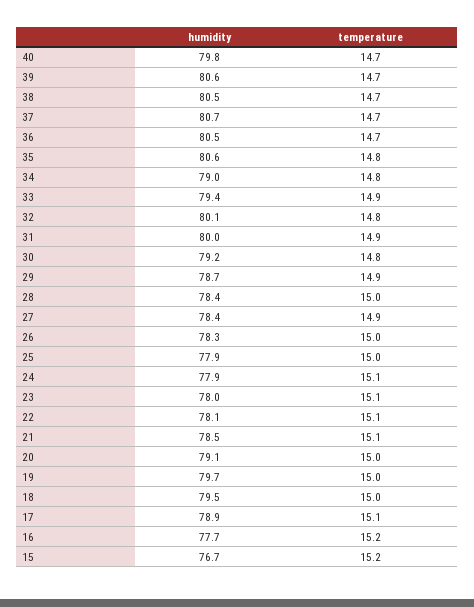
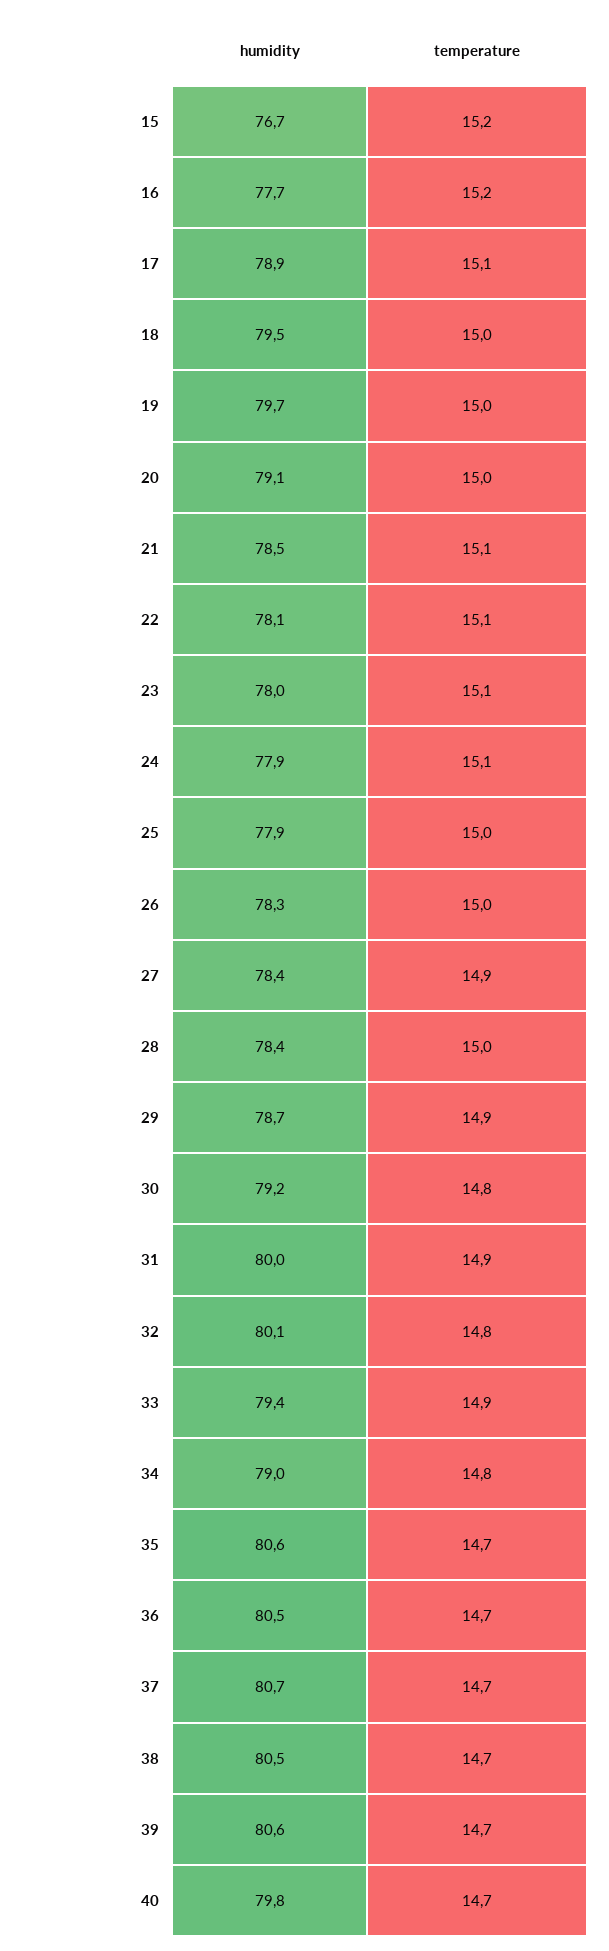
  {
    "humidity": {
      "40": 79.8,
      "39": 80.6,
      "38": 80.5,
      "37": 80.7,
      "36": 80.5,
      "35": 80.6,
      "34": 79,
      "33": 79.4,
      "32": 80.1,
      "31": 80,
      "30": 79.2,
      "29": 78.7,
      "28": 78.4,
      "27": 78.4,
      "26": 78.3,
      "25": 77.9,
      "24": 77.9,
      "23": 78,
      "22": 78.1,
      "21": 78.5,
      "20": 79.1,
      "19": 79.7,
      "18": 79.5,
      "17": 78.9,
      "16": 77.7,
      "15": 76.7
    },
    "temperature": {
      "40": 14.7,
      "39": 14.7,
      "38": 14.7,
      "37": 14.7,
      "36": 14.7,
-     "35": 14.8,
+     "35": 14.7,
      "34": 14.8,
      "33": 14.9,
      "32": 14.8,
      "31": 14.9,
      "30": 14.8,
      "29": 14.9,
      "28": 15,
      "27": 14.9,
      "26": 15,
      "25": 15,
      "24": 15.1,
      "23": 15.1,
      "22": 15.1,
      "21": 15.1,
      "20": 15,
      "19": 15,
      "18": 15,
      "17": 15.1,
      "16": 15.2,
      "15": 15.2
    }
  }

